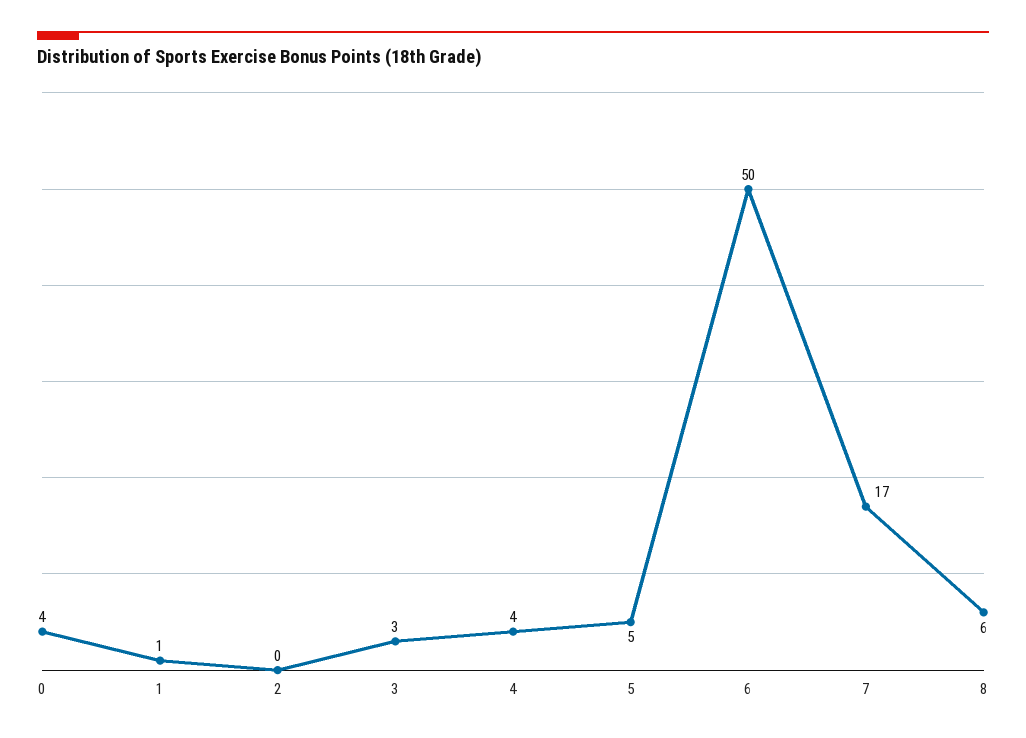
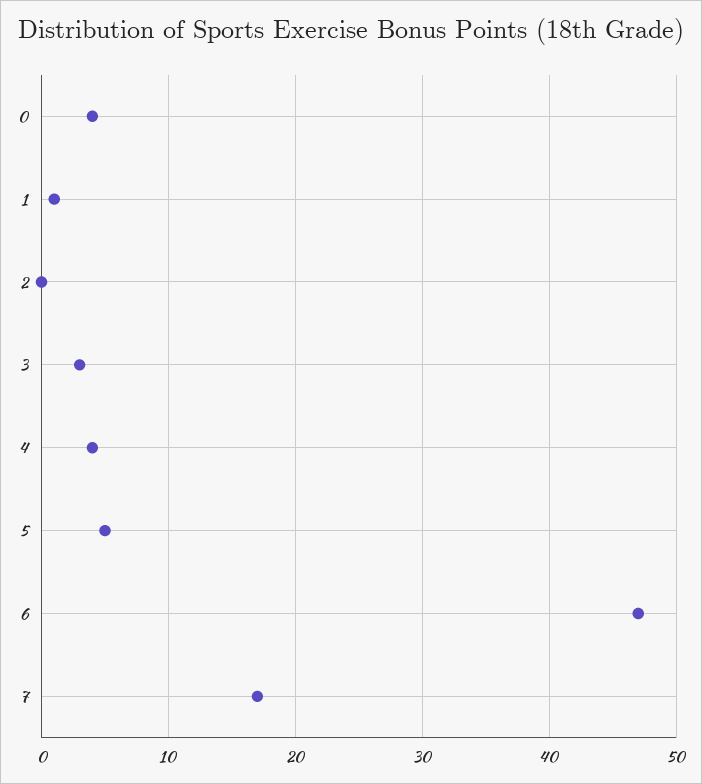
  {
    "0": 4,
    "1": 1,
    "2": 0,
    "3": 3,
    "4": 4,
    "5": 5,
-   "6": 50,
+   "6": 47,
-   "7": 17,
+   "7": 17
-   "8": 6
  }

